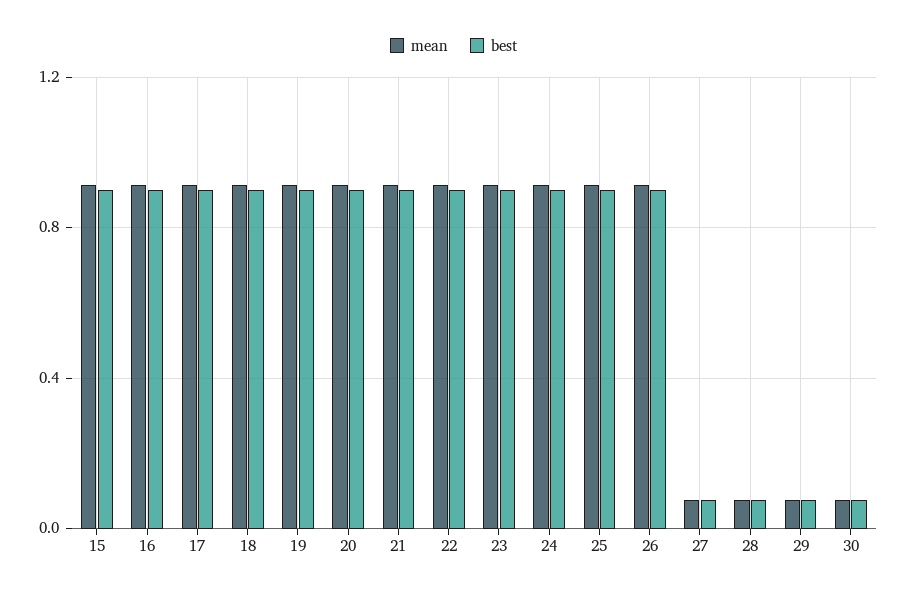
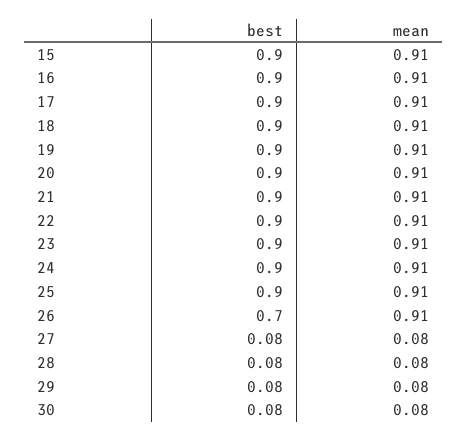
  {
    "mean": {
      "15": 0.91,
      "16": 0.91,
      "17": 0.91,
      "18": 0.91,
      "19": 0.91,
      "20": 0.91,
      "21": 0.91,
      "22": 0.91,
      "23": 0.91,
      "24": 0.91,
      "25": 0.91,
      "26": 0.91,
      "27": 0.08,
      "28": 0.08,
      "29": 0.08,
      "30": 0.08
    },
    "best": {
      "15": 0.9,
      "16": 0.9,
      "17": 0.9,
      "18": 0.9,
      "19": 0.9,
      "20": 0.9,
      "21": 0.9,
      "22": 0.9,
      "23": 0.9,
      "24": 0.9,
      "25": 0.9,
-     "26": 0.9,
+     "26": 0.7,
      "27": 0.08,
      "28": 0.08,
      "29": 0.08,
      "30": 0.08
    }
  }

